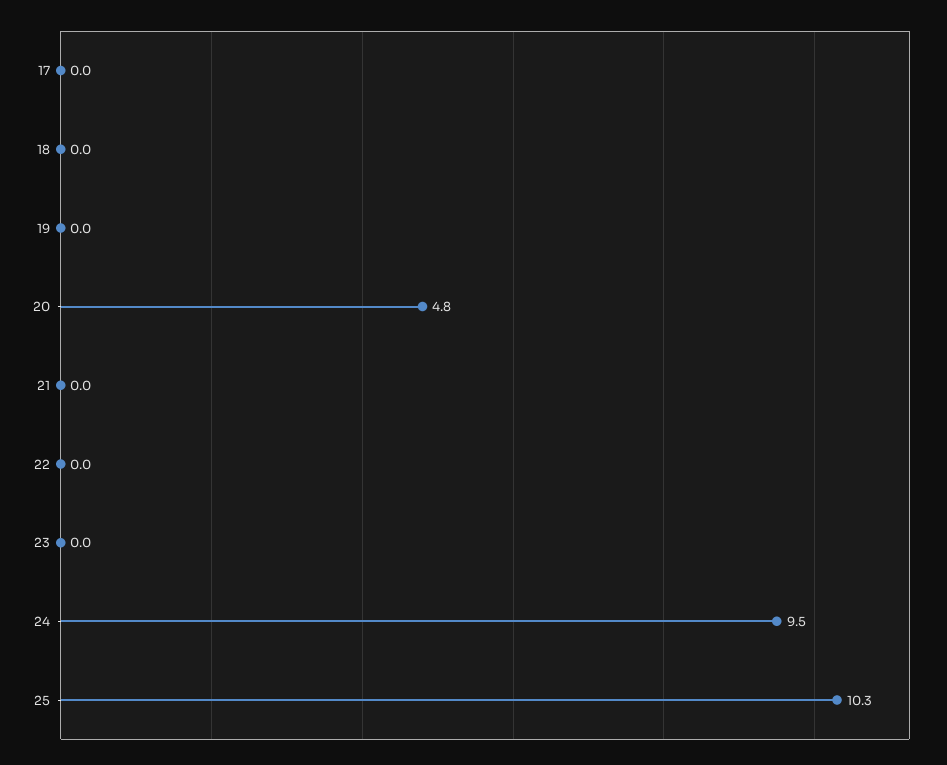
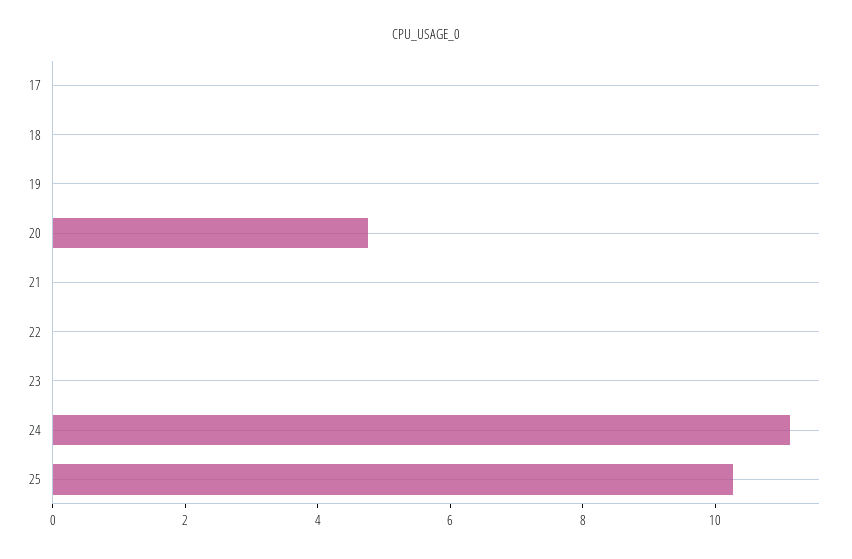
  {
    "17": 0,
    "18": 0,
    "19": 0,
    "20": 4.8,
    "21": 0,
    "22": 0,
    "23": 0,
-   "24": 9.5,
+   "24": 11,
    "25": 10.3
  }

